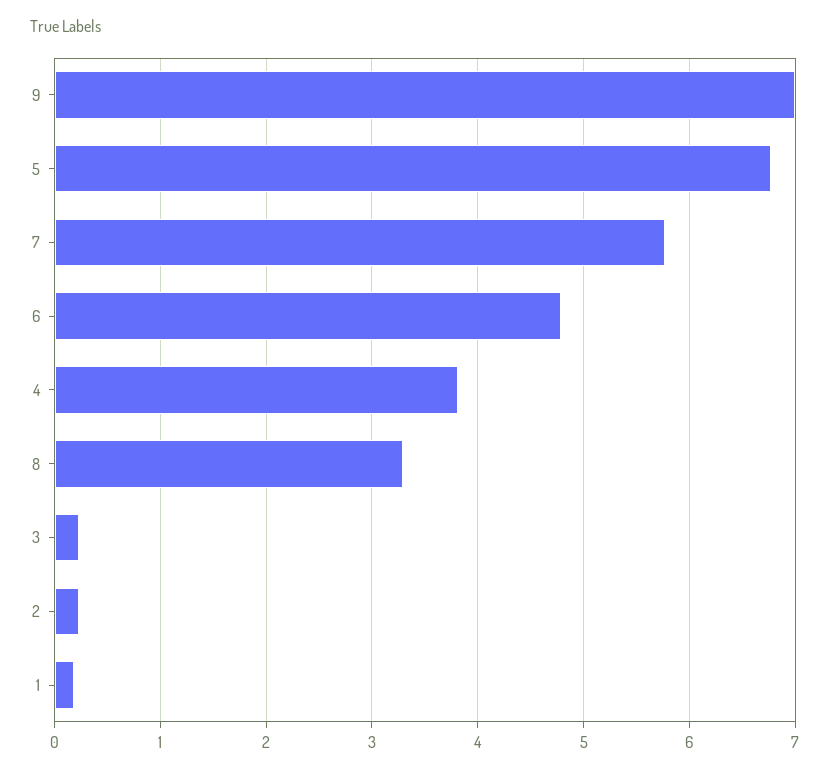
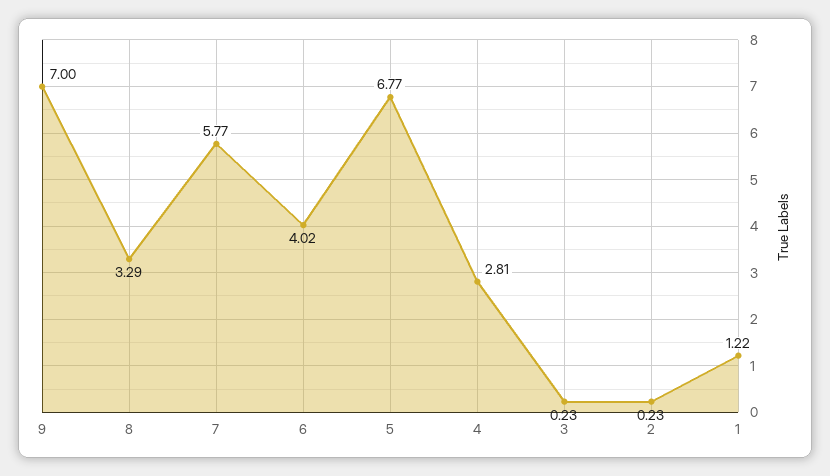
  {
    "9": 7,
    "5": 6.77,
    "7": 5.77,
-   "6": 4.8,
+   "6": 4.02,
-   "4": 3.8,
+   "4": 2.81,
    "8": 3.29,
    "3": 0.23,
    "2": 0.23,
-   "1": 0.2
+   "1": 1.22
  }

